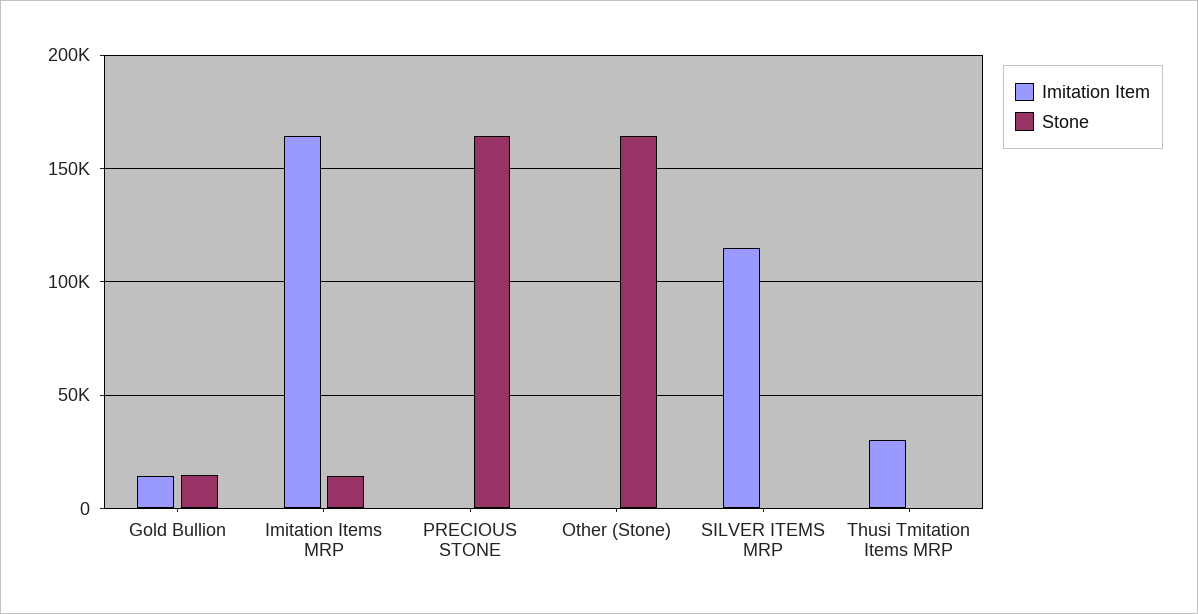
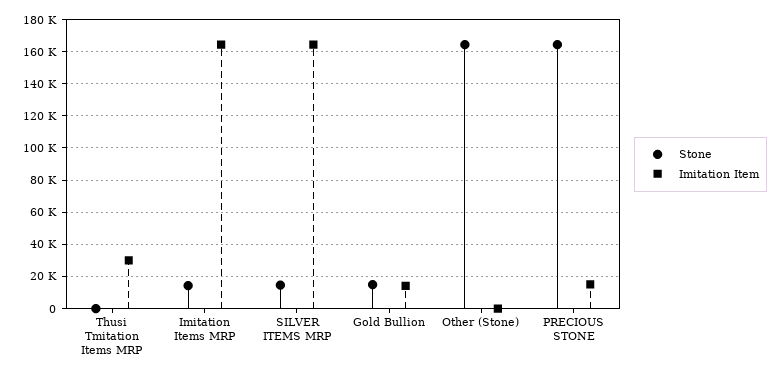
  {
    "Imitation Item": {
      "Gold Bullion": 15000,
      "Imitation Items MRP": 165000,
-     "PRECIOUS STONE": 0,
+     "PRECIOUS STONE": 15000,
      "Other (Stone)": 0,
-     "SILVER ITEMS MRP": 115000,
+     "SILVER ITEMS MRP": 165000,
      "Thusi Tmitation Items MRP": 30000
    },
    "Stone": {
      "Gold Bullion": 15000,
      "Imitation Items MRP": 15000,
      "PRECIOUS STONE": 165000,
      "Other (Stone)": 165000,
-     "SILVER ITEMS MRP": 0,
+     "SILVER ITEMS MRP": 15000,
      "Thusi Tmitation Items MRP": 0
    }
  }

